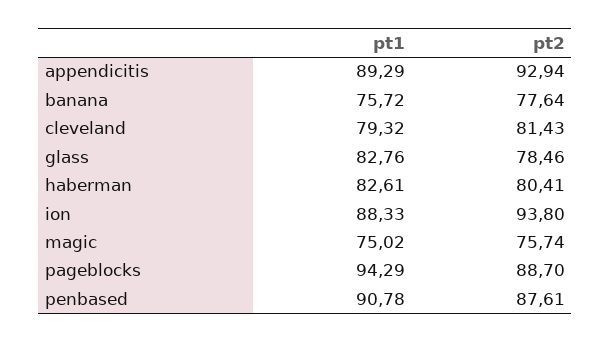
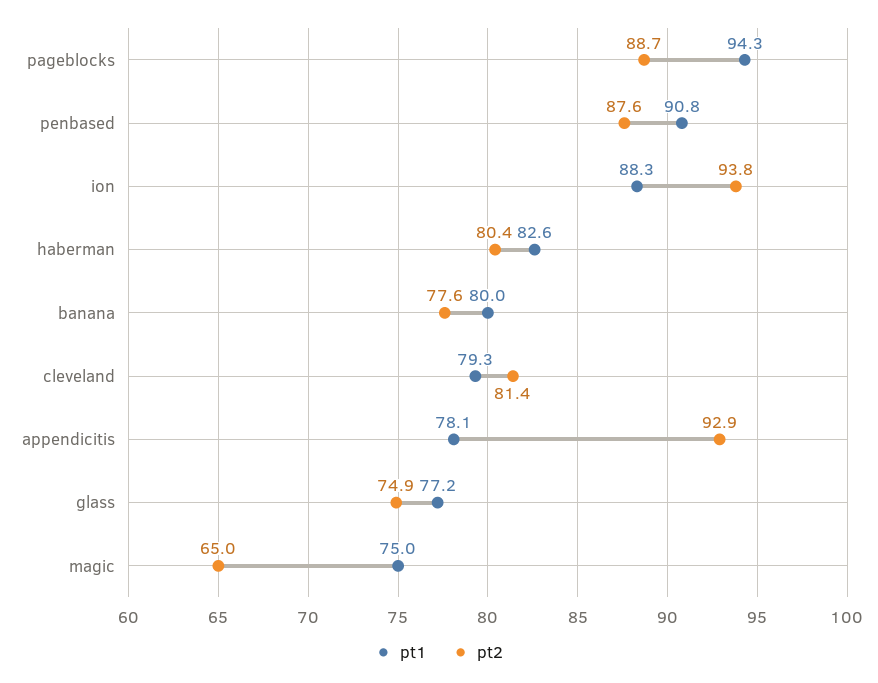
  {
    "pt1": {
-     "appendicitis": 89.29,
+     "appendicitis": 78.1,
-     "banana": 75.72,
+     "banana": 80,
      "cleveland": 79.32,
-     "glass": 82.76,
+     "glass": 77.2,
      "haberman": 82.61,
      "ion": 88.33,
      "magic": 75.02,
      "pageblocks": 94.29,
      "penbased": 90.78
    },
    "pt2": {
      "appendicitis": 92.94,
      "banana": 77.64,
      "cleveland": 81.43,
-     "glass": 78.46,
+     "glass": 74.9,
      "haberman": 80.41,
      "ion": 93.8,
-     "magic": 75.74,
+     "magic": 65,
      "pageblocks": 88.7,
      "penbased": 87.61
    }
  }

